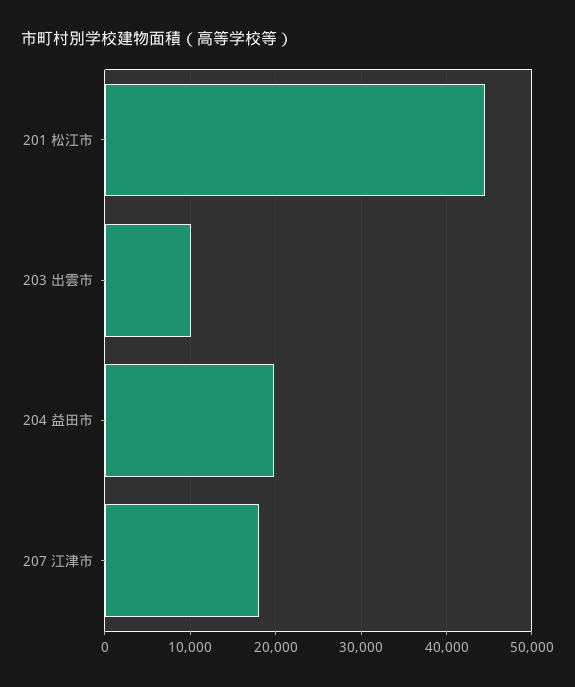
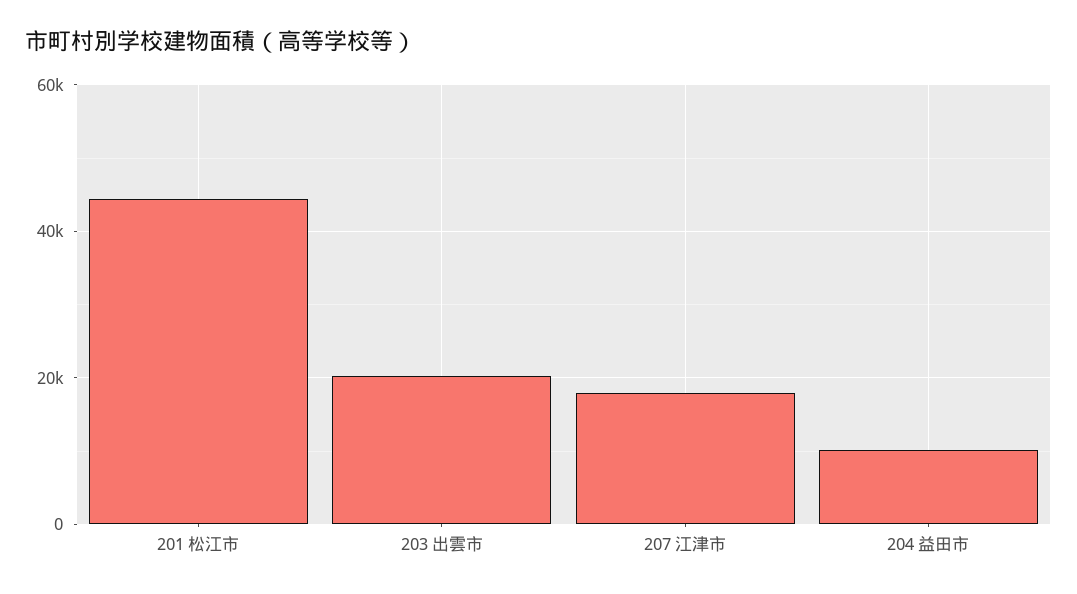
  {
    "201 松江市": 44000,
-   "203 出雲市": 10000,
+   "203 出雲市": 20000,
-   "204 益田市": 20000,
+   "204 益田市": 10000,
    "207 江津市": 18000
  }

